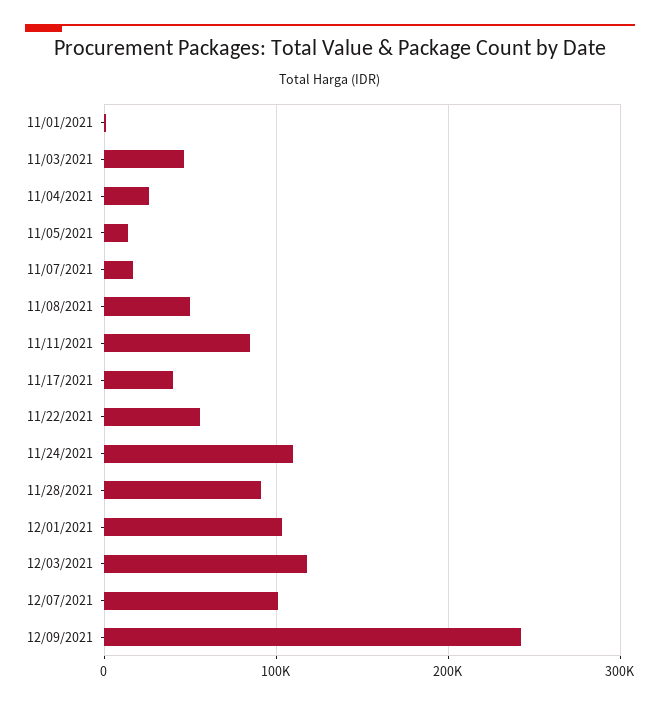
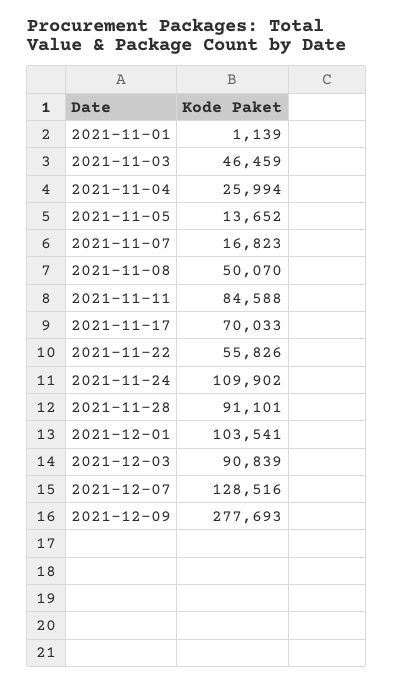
  {
    "11/01/2021": 1139,
    "11/03/2021": 46459,
    "11/04/2021": 25994,
    "11/05/2021": 13652,
    "11/07/2021": 16823,
    "11/08/2021": 50070,
    "11/11/2021": 84588,
-   "11/17/2021": 40000,
+   "11/17/2021": 70033,
    "11/22/2021": 55826,
    "11/24/2021": 109902,
    "11/28/2021": 91101,
    "12/01/2021": 103541,
-   "12/03/2021": 120000,
+   "12/03/2021": 90839,
-   "12/07/2021": 100000,
+   "12/07/2021": 128516,
-   "12/09/2021": 240000
+   "12/09/2021": 277693
  }

